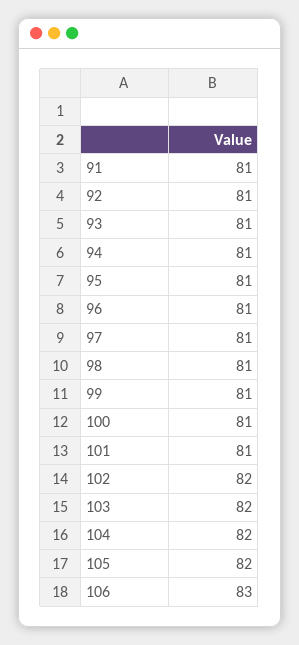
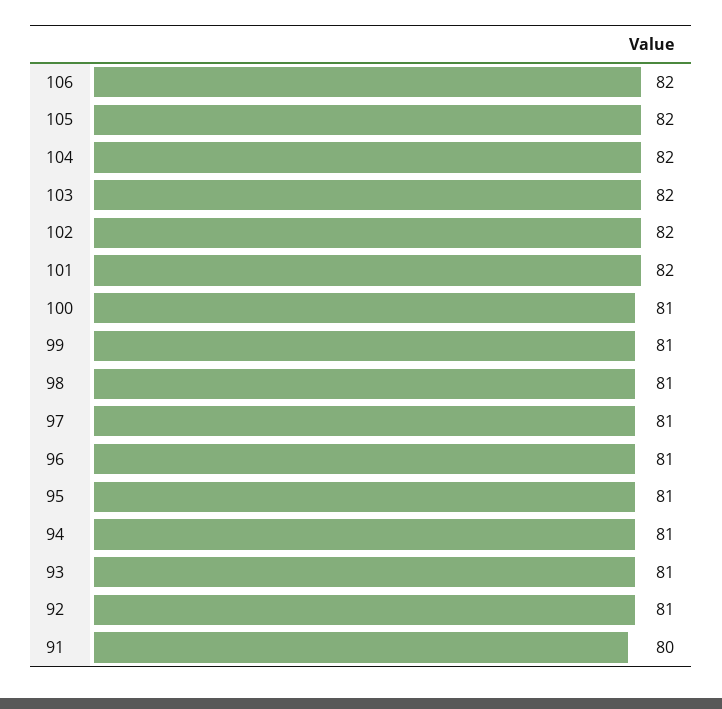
  {
-   "91": 81,
+   "91": 80,
    "92": 81,
    "93": 81,
    "94": 81,
    "95": 81,
    "96": 81,
    "97": 81,
    "98": 81,
    "99": 81,
    "100": 81,
-   "101": 81,
+   "101": 82,
    "102": 82,
    "103": 82,
    "104": 82,
    "105": 82,
-   "106": 83
+   "106": 82
  }

